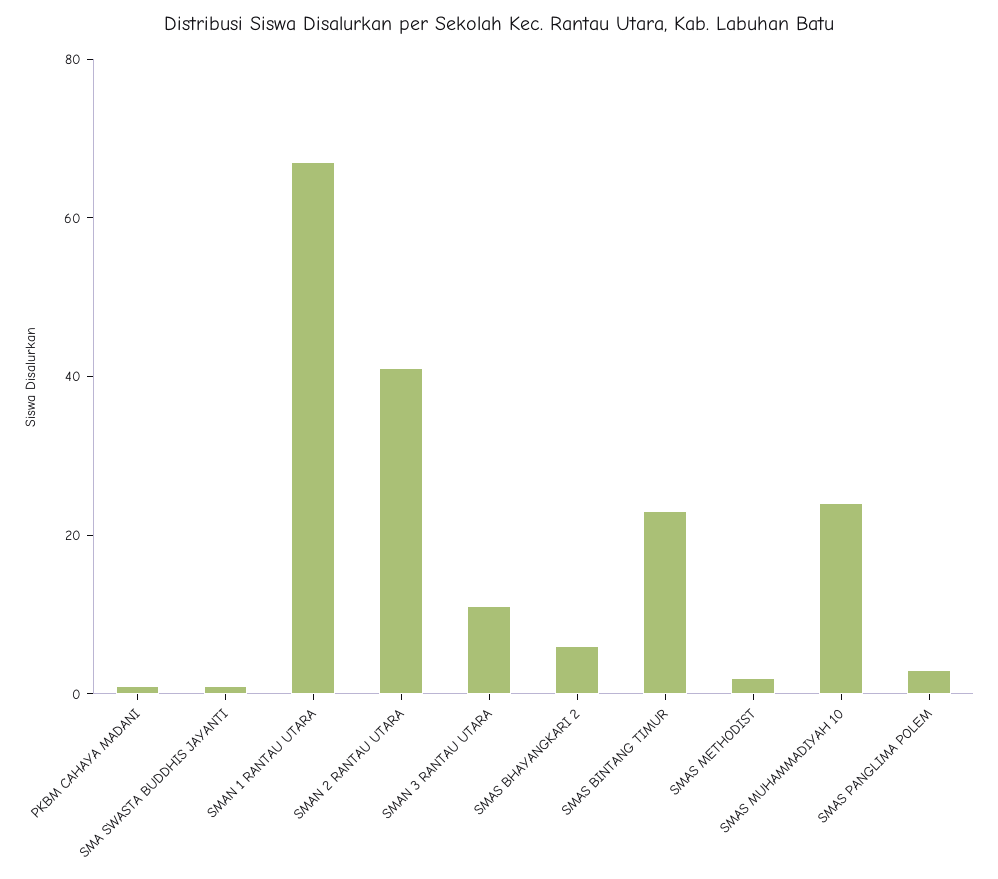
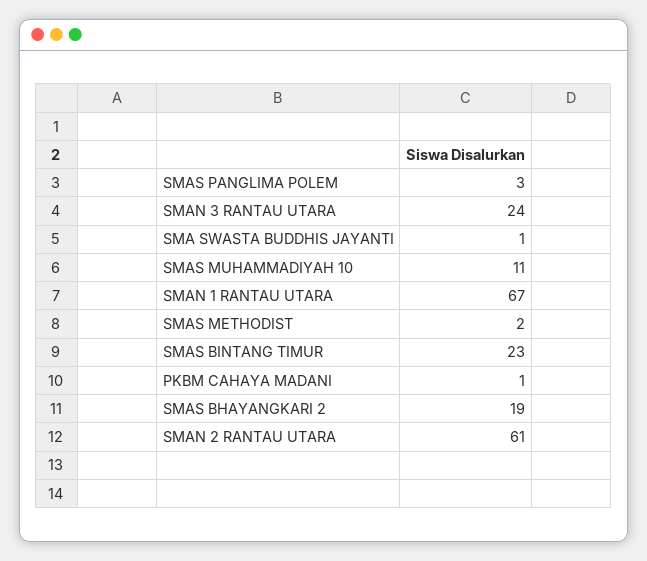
  {
    "PKBM CAHAYA MADANI": 1,
    "SMA SWASTA BUDDHIS JAYANTI": 1,
    "SMAN 1 RANTAU UTARA": 67,
-   "SMAN 2 RANTAU UTARA": 40,
+   "SMAN 2 RANTAU UTARA": 61,
-   "SMAN 3 RANTAU UTARA": 10,
+   "SMAN 3 RANTAU UTARA": 24,
-   "SMAS BHAYANGKARI 2": 5,
+   "SMAS BHAYANGKARI 2": 19,
    "SMAS BINTANG TIMUR": 23,
    "SMAS METHODIST": 2,
-   "SMAS MUHAMMADIYAH 10": 25,
+   "SMAS MUHAMMADIYAH 10": 11,
    "SMAS PANGLIMA POLEM": 3
  }

